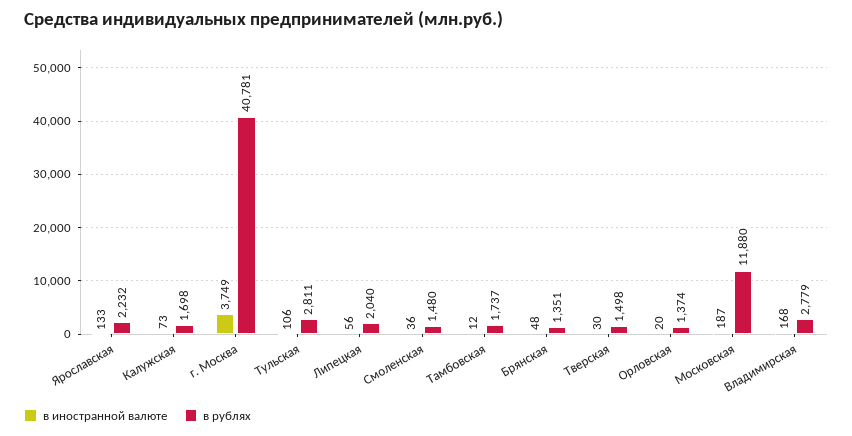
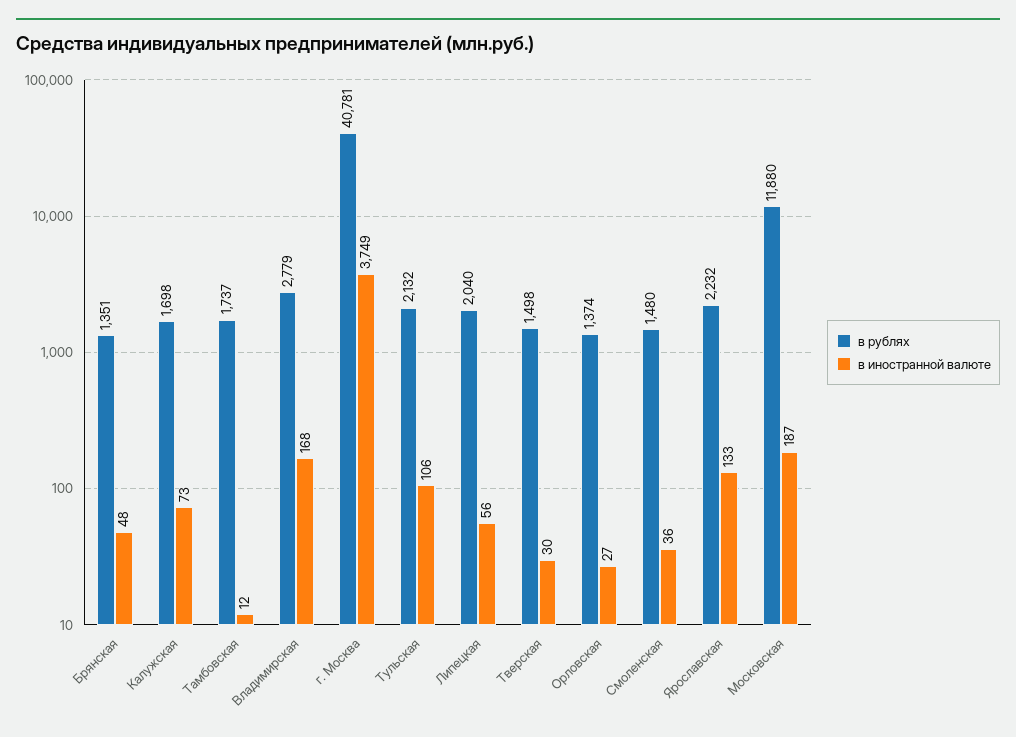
  {
    "в иностранной валюте": {
      "Ярославская": 133,
      "Калужская": 73,
      "г. Москва": 3749,
      "Тульская": 106,
      "Липецкая": 56,
      "Смоленская": 36,
      "Тамбовская": 12,
      "Брянская": 48,
      "Тверская": 30,
-     "Орловская": 20,
+     "Орловская": 27,
      "Московская": 187,
      "Владимирская": 168
    },
    "в рублях": {
      "Ярославская": 2232,
      "Калужская": 1698,
      "г. Москва": 40781,
-     "Тульская": 2811,
+     "Тульская": 2132,
      "Липецкая": 2040,
      "Смоленская": 1480,
      "Тамбовская": 1737,
      "Брянская": 1351,
      "Тверская": 1498,
      "Орловская": 1374,
      "Московская": 11880,
      "Владимирская": 2779
    }
  }

